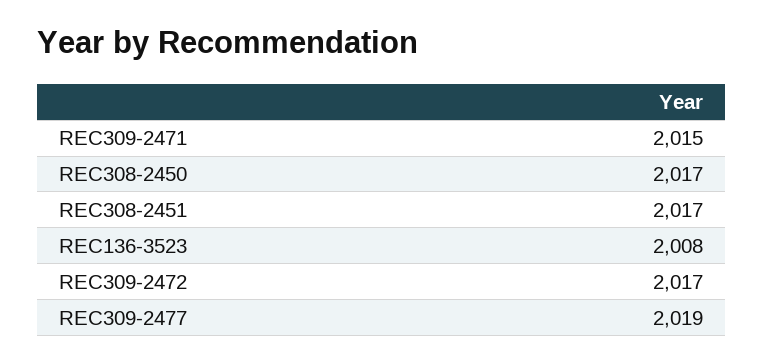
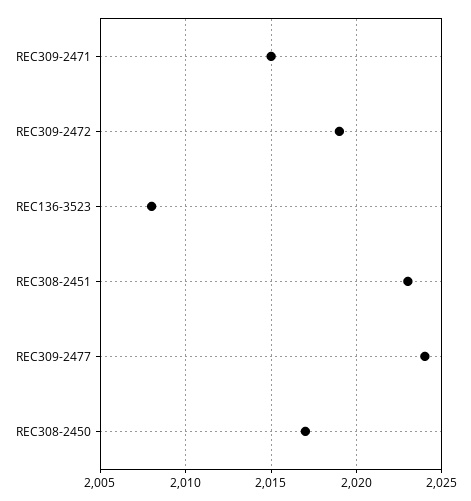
  {
    "REC309-2471": 2015,
    "REC308-2450": 2017,
-   "REC308-2451": 2017,
+   "REC308-2451": 2023,
    "REC136-3523": 2008,
-   "REC309-2472": 2017,
+   "REC309-2472": 2019,
-   "REC309-2477": 2019
+   "REC309-2477": 2024
  }

